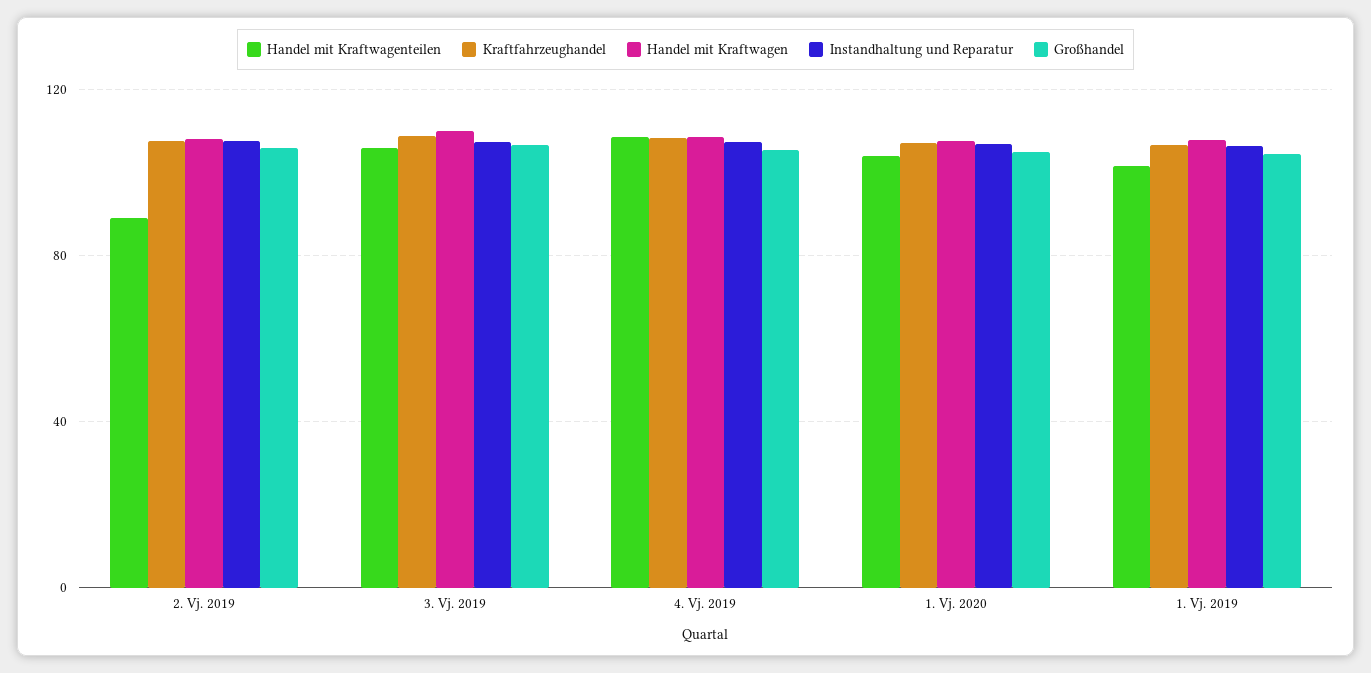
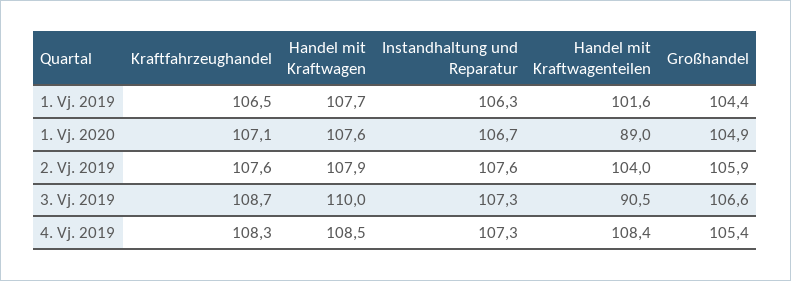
  {
    "Handel mit Kraftwagenteilen": {
-     "2. Vj. 2019": 90,
+     "2. Vj. 2019": 104,
-     "3. Vj. 2019": 105,
+     "3. Vj. 2019": 90.5,
      "4. Vj. 2019": 108.4,
-     "1. Vj. 2020": 105,
+     "1. Vj. 2020": 89,
      "1. Vj. 2019": 101.6
    },
    "Kraftfahrzeughandel": {
      "2. Vj. 2019": 107.6,
      "3. Vj. 2019": 108.7,
      "4. Vj. 2019": 108.3,
      "1. Vj. 2020": 107.1,
      "1. Vj. 2019": 106.5
    },
    "Handel mit Kraftwagen": {
      "2. Vj. 2019": 107.9,
      "3. Vj. 2019": 110,
      "4. Vj. 2019": 108.5,
      "1. Vj. 2020": 107.6,
      "1. Vj. 2019": 107.7
    },
    "Instandhaltung und Reparatur": {
      "2. Vj. 2019": 107.6,
      "3. Vj. 2019": 107.3,
      "4. Vj. 2019": 107.3,
      "1. Vj. 2020": 106.7,
      "1. Vj. 2019": 106.3
    },
    "Großhandel": {
      "2. Vj. 2019": 105.9,
      "3. Vj. 2019": 106.6,
      "4. Vj. 2019": 105.4,
      "1. Vj. 2020": 104.9,
      "1. Vj. 2019": 104.4
    }
  }

